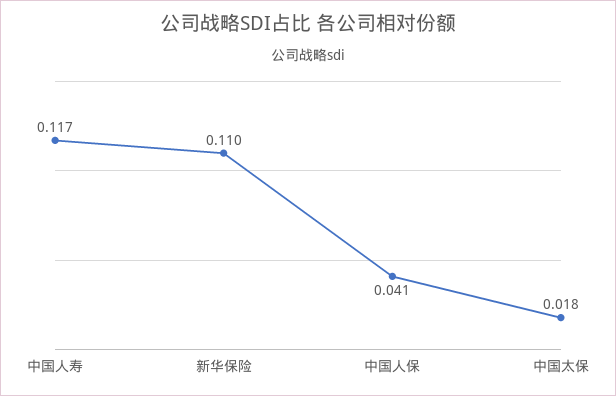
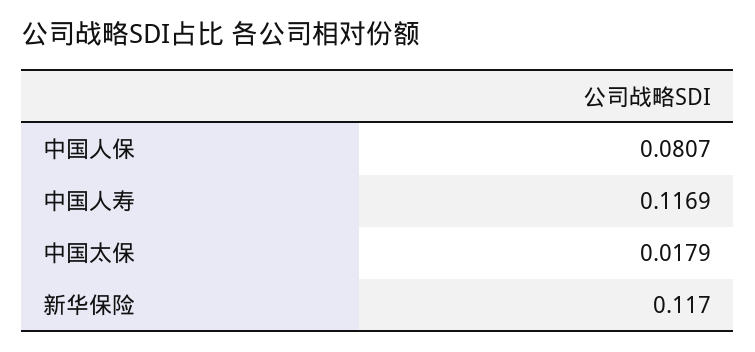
  {
    "中国人寿": 0.1169,
-   "新华保险": 0.11,
+   "新华保险": 0.117,
-   "中国人保": 0.041,
+   "中国人保": 0.0807,
    "中国太保": 0.0179
  }

